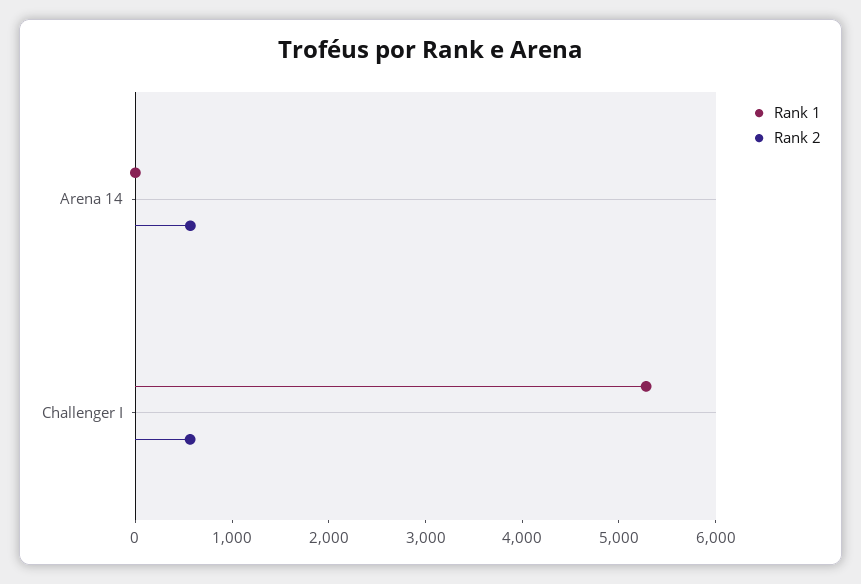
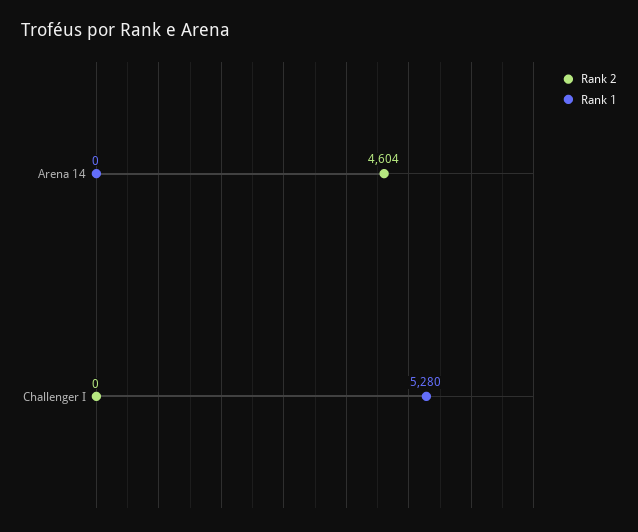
  {
    "Rank 1": {
      "Arena 14": 0,
      "Challenger I": 5280
    },
    "Rank 2": {
-     "Arena 14": 600,
+     "Arena 14": 4604,
-     "Challenger I": 600
+     "Challenger I": 0
    }
  }

